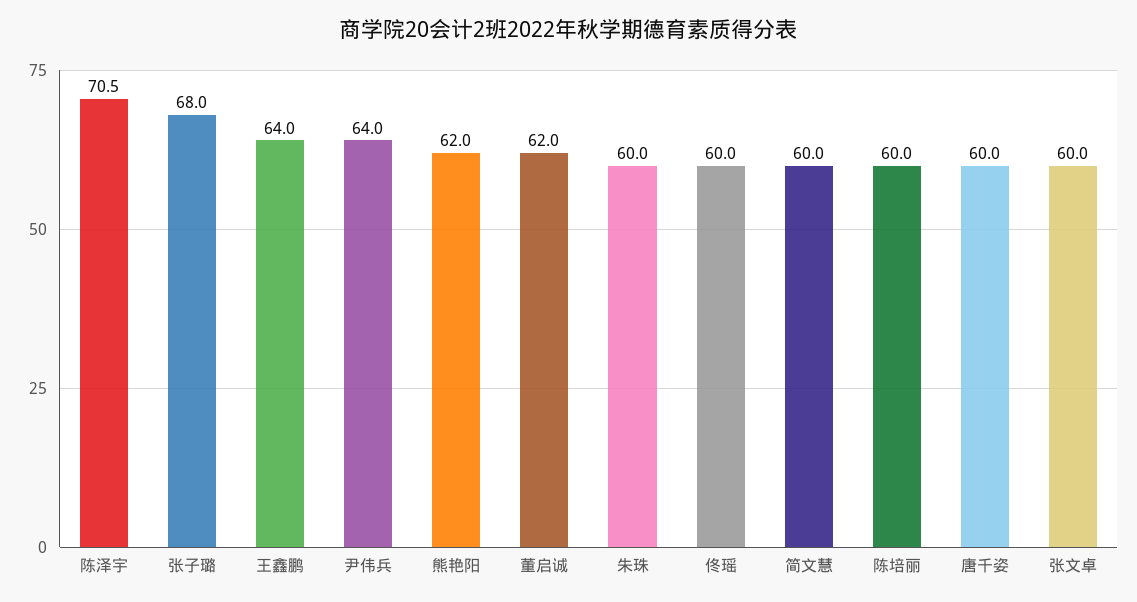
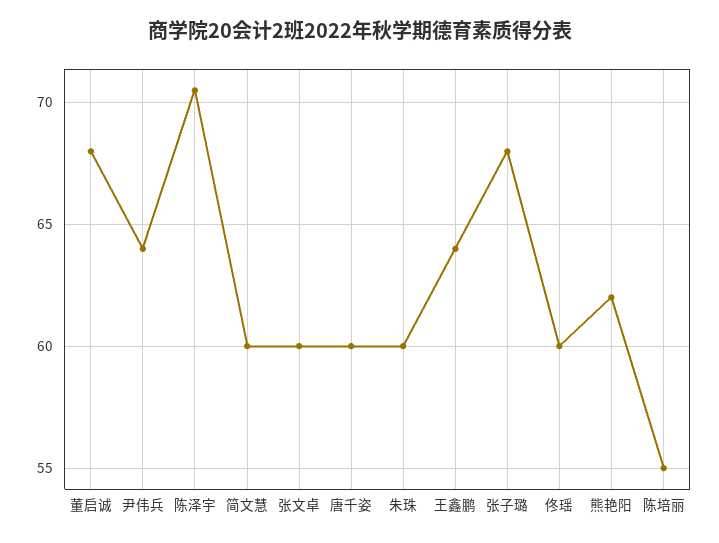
  {
    "陈泽宇": 70.5,
    "张子璐": 68,
    "王鑫鹏": 64,
    "尹伟兵": 64,
    "熊艳阳": 62,
-   "董启诚": 62,
+   "董启诚": 68,
    "朱珠": 60,
    "佟瑶": 60,
    "简文慧": 60,
-   "陈培丽": 60,
+   "陈培丽": 55,
    "唐千姿": 60,
    "张文卓": 60
  }

